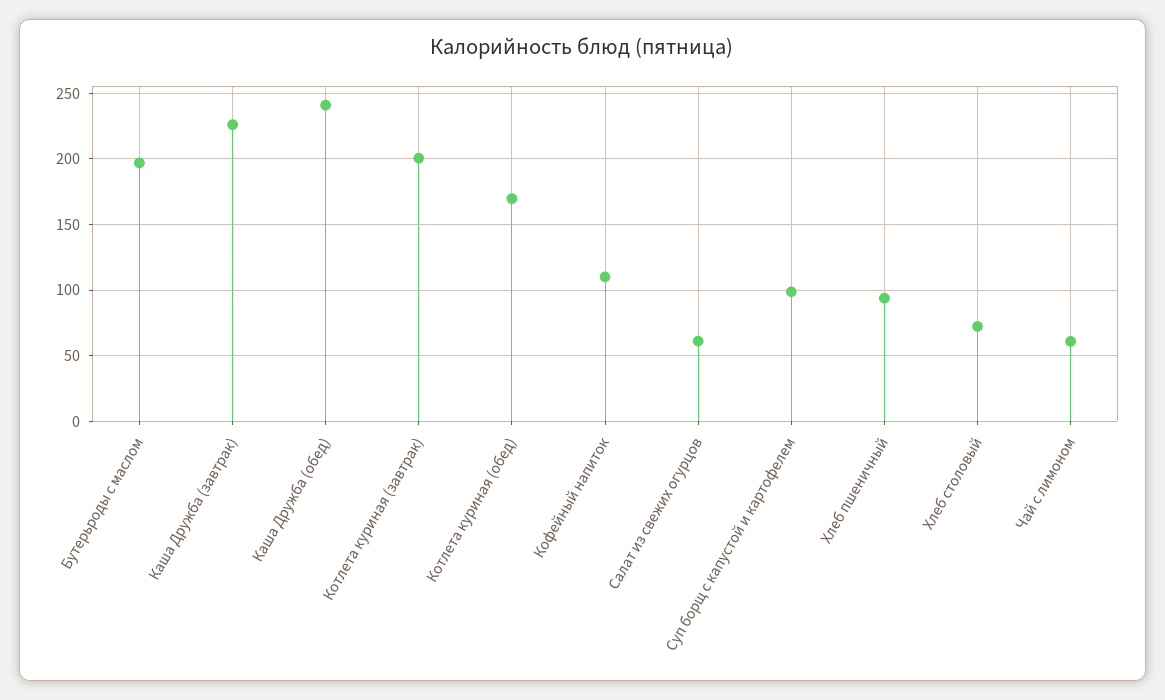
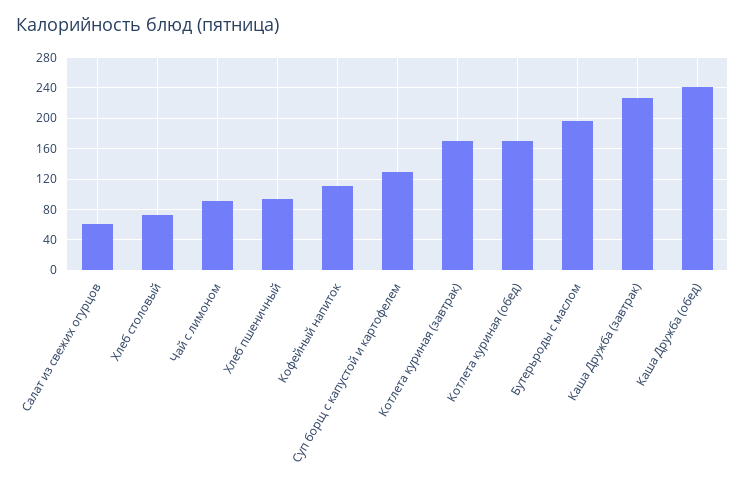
  {
    "Бутерьроды с маслом": 195,
    "Каша Дружба (завтрак)": 225,
    "Каша Дружба (обед)": 240,
-   "Котлета куриная (завтрак)": 200,
+   "Котлета куриная (завтрак)": 170,
    "Котлета куриная (обед)": 170,
    "Кофейный напиток": 110,
    "Салат из свежих огурцов": 60,
-   "Суп борщ с капустой и картофелем": 100,
+   "Суп борщ с капустой и картофелем": 130,
    "Хлеб пшеничный": 95,
    "Хлеб столовый": 70,
-   "Чай с лимоном": 60
+   "Чай с лимоном": 90
  }

